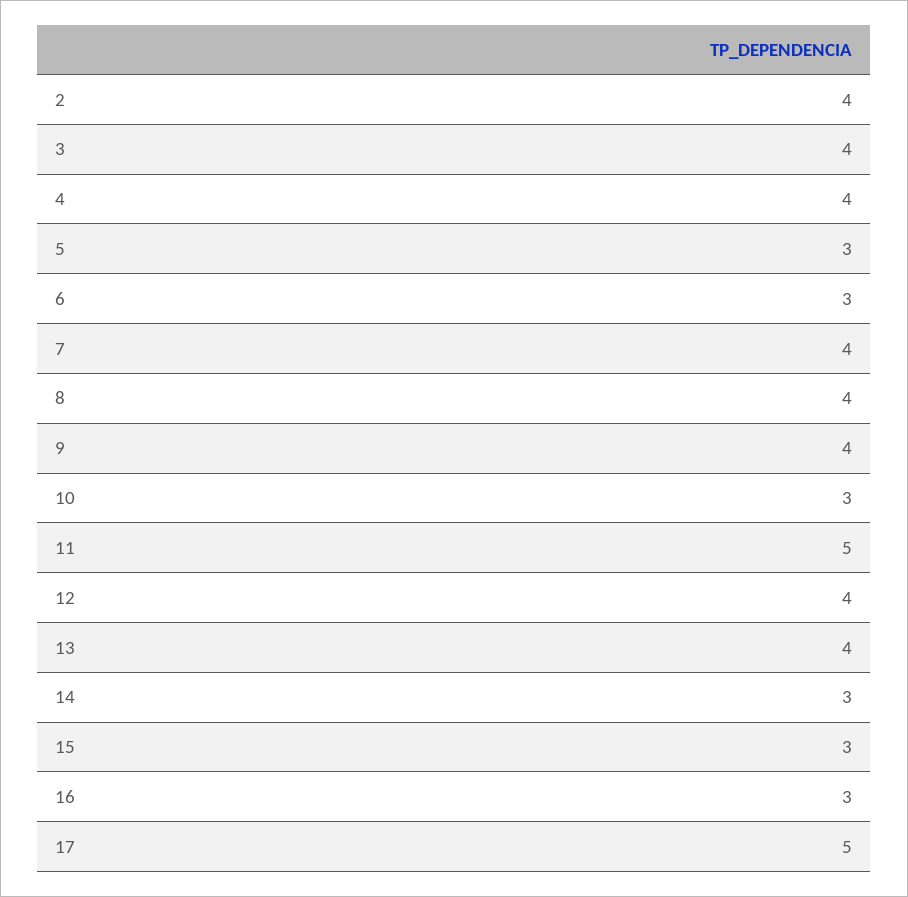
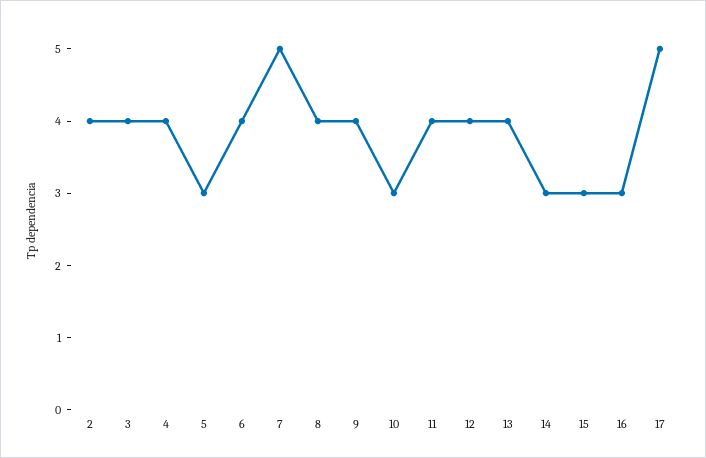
  {
    "2": 4,
    "3": 4,
    "4": 4,
    "5": 3,
-   "6": 3,
+   "6": 4,
-   "7": 4,
+   "7": 5,
    "8": 4,
    "9": 4,
    "10": 3,
-   "11": 5,
+   "11": 4,
    "12": 4,
    "13": 4,
    "14": 3,
    "15": 3,
    "16": 3,
    "17": 5
  }

